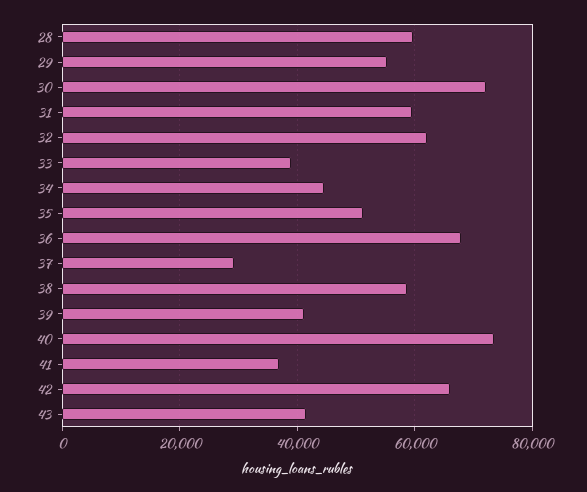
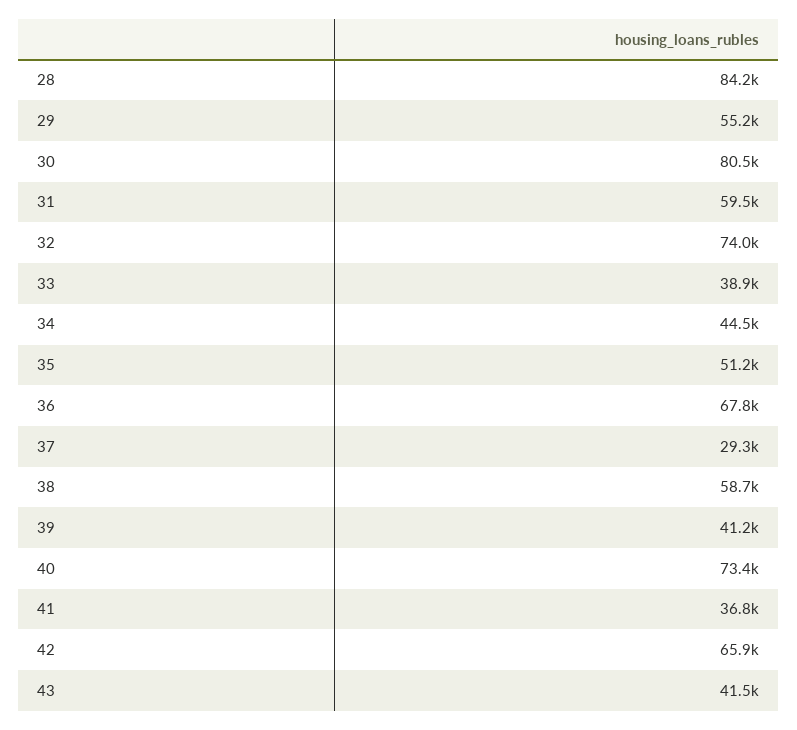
  {
-   "28": 60000,
+   "28": 84200,
    "29": 55200,
-   "30": 72000,
+   "30": 80500,
    "31": 59500,
-   "32": 62000,
+   "32": 74000,
    "33": 38900,
    "34": 44500,
    "35": 51200,
    "36": 67800,
    "37": 29300,
    "38": 58700,
    "39": 41200,
    "40": 73400,
    "41": 36800,
    "42": 65900,
    "43": 41500
  }

